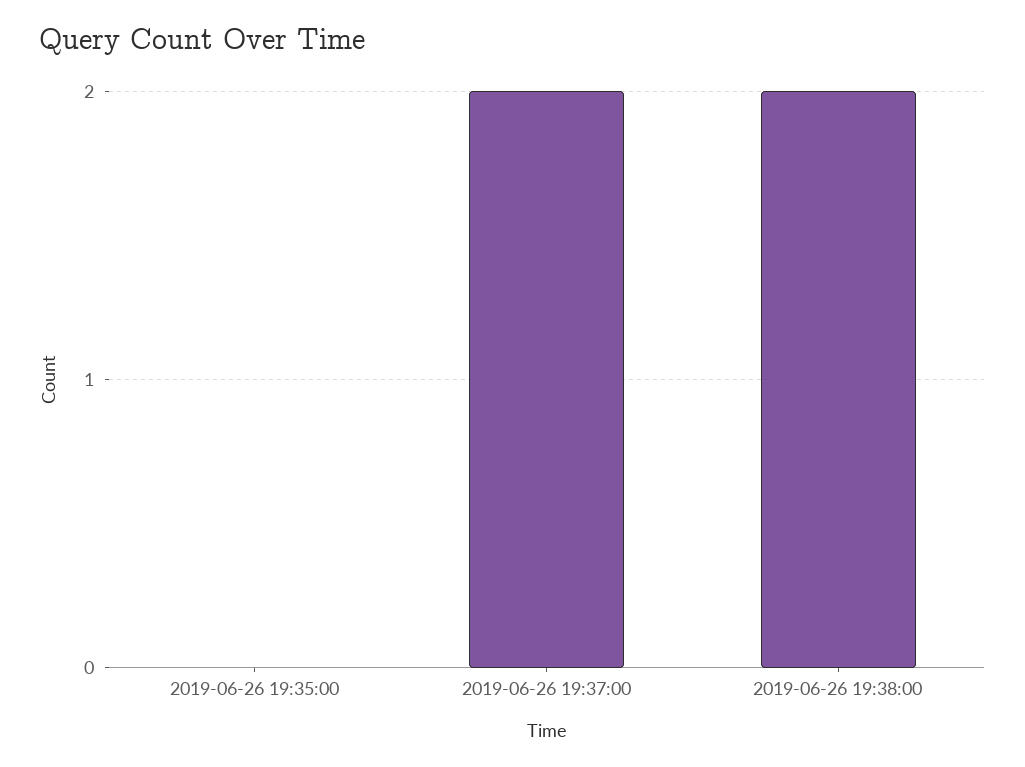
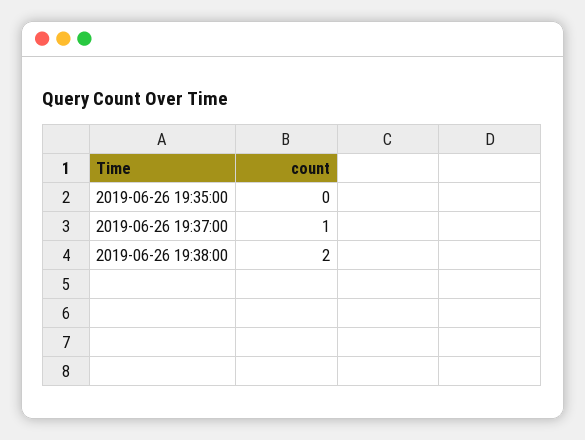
  {
    "2019-06-26 19:35:00": 0,
-   "2019-06-26 19:37:00": 2,
+   "2019-06-26 19:37:00": 1,
    "2019-06-26 19:38:00": 2
  }

